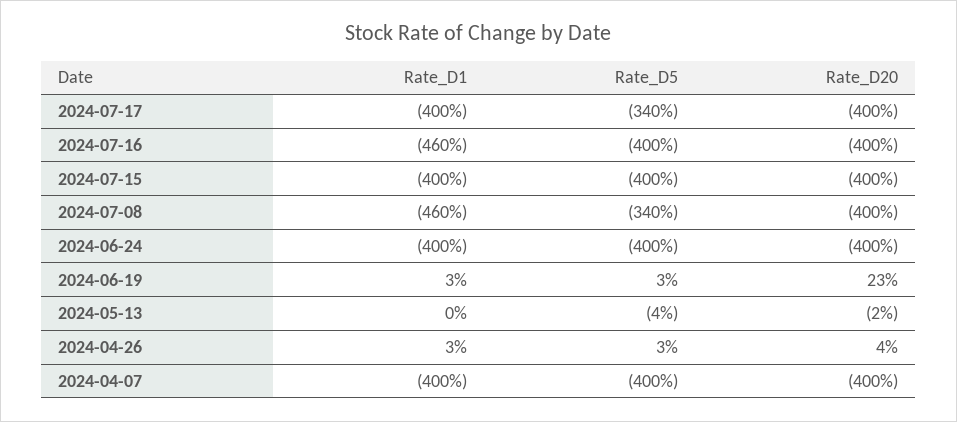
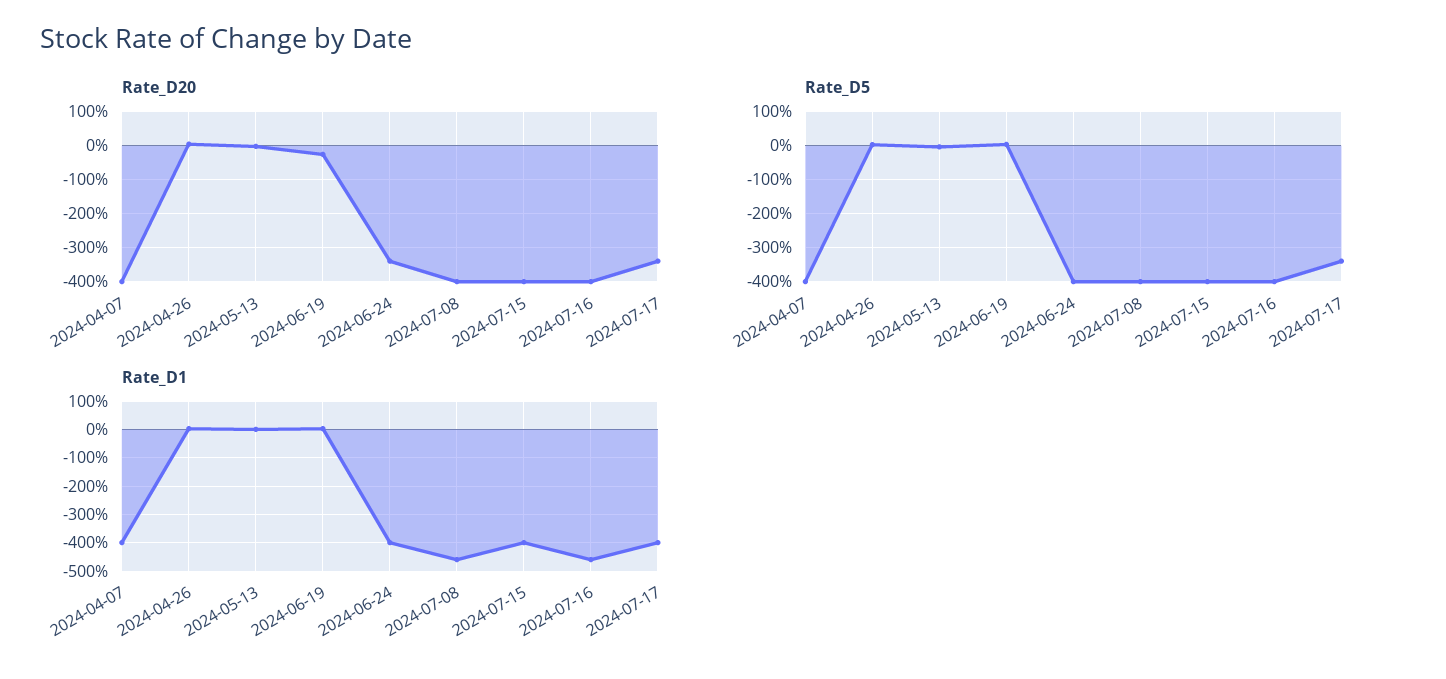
  {
    "Rate_D1": {
      "2024-07-17": -400,
      "2024-07-16": -460,
      "2024-07-15": -400,
      "2024-07-08": -460,
      "2024-06-24": -400,
      "2024-06-19": 3,
      "2024-05-13": 0,
      "2024-04-26": 3,
      "2024-04-07": -400
    },
    "Rate_D5": {
      "2024-07-17": -340,
      "2024-07-16": -400,
      "2024-07-15": -400,
-     "2024-07-08": -340,
+     "2024-07-08": -400,
      "2024-06-24": -400,
      "2024-06-19": 3,
      "2024-05-13": -4,
      "2024-04-26": 3,
      "2024-04-07": -400
    },
    "Rate_D20": {
-     "2024-07-17": -400,
+     "2024-07-17": -340,
      "2024-07-16": -400,
      "2024-07-15": -400,
      "2024-07-08": -400,
-     "2024-06-24": -400,
+     "2024-06-24": -340,
-     "2024-06-19": 23,
+     "2024-06-19": -20,
      "2024-05-13": -2,
      "2024-04-26": 4,
      "2024-04-07": -400
    }
  }

